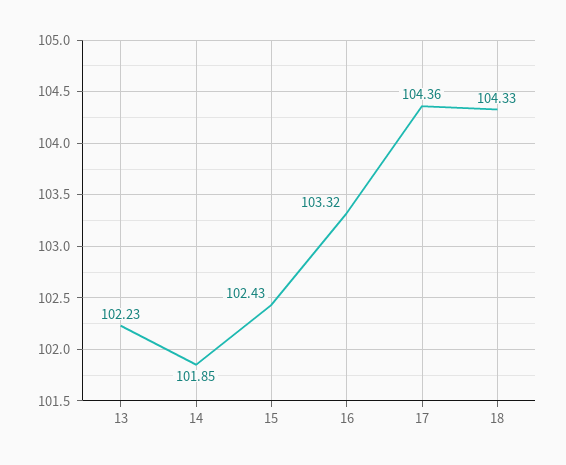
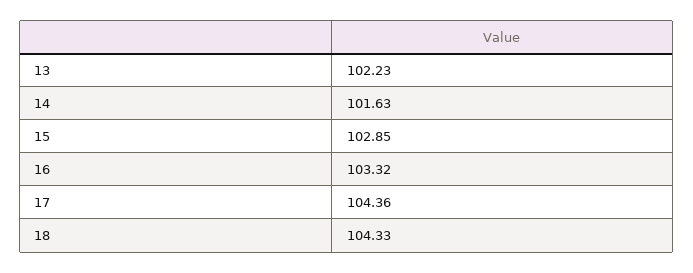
  {
    "13": 102.23,
-   "14": 101.85,
+   "14": 101.63,
-   "15": 102.43,
+   "15": 102.85,
    "16": 103.32,
    "17": 104.36,
    "18": 104.33
  }

